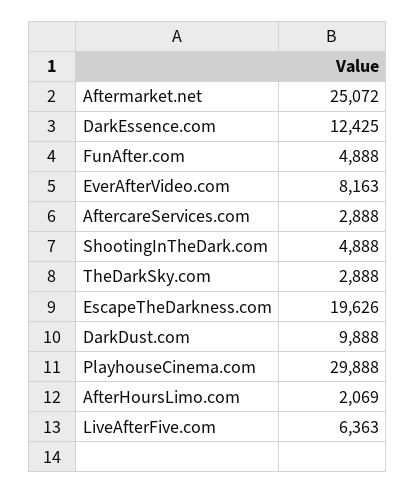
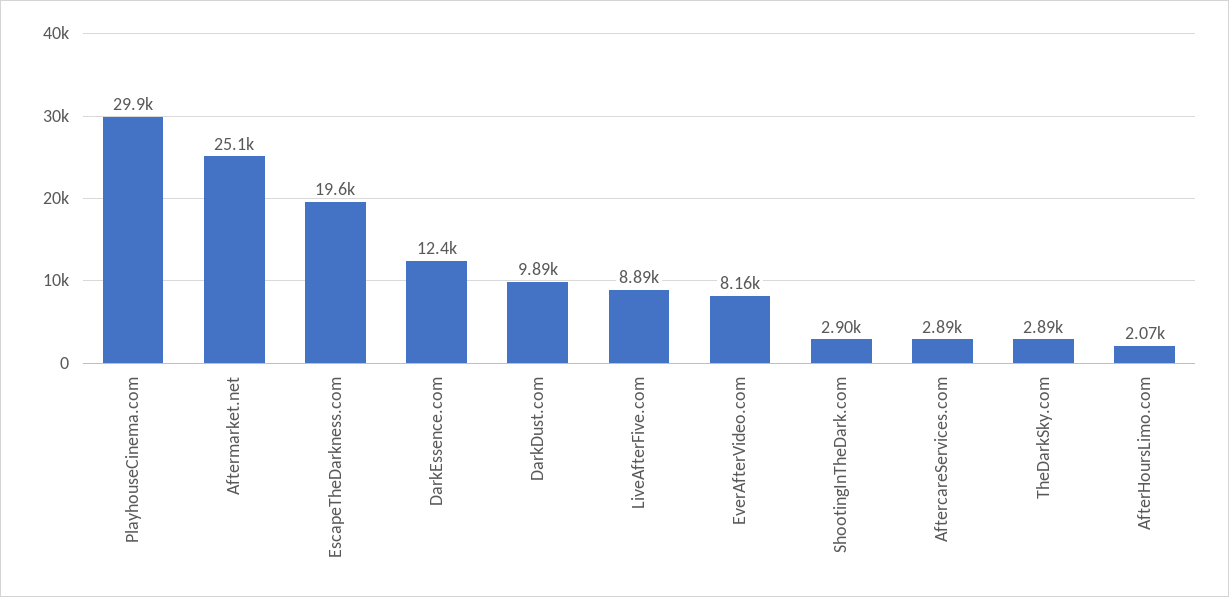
  {
    "Aftermarket.net": 25072,
    "DarkEssence.com": 12425,
-   "FunAfter.com": 4888,
    "EverAfterVideo.com": 8163,
    "AftercareServices.com": 2888,
-   "ShootingInTheDark.com": 4888,
+   "ShootingInTheDark.com": 2900,
    "TheDarkSky.com": 2888,
    "EscapeTheDarkness.com": 19626,
    "DarkDust.com": 9888,
    "PlayhouseCinema.com": 29888,
    "AfterHoursLimo.com": 2069,
-   "LiveAfterFive.com": 6363
+   "LiveAfterFive.com": 8890
  }

